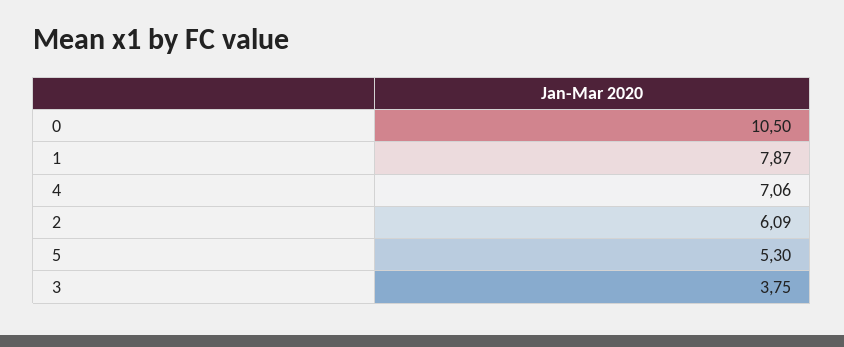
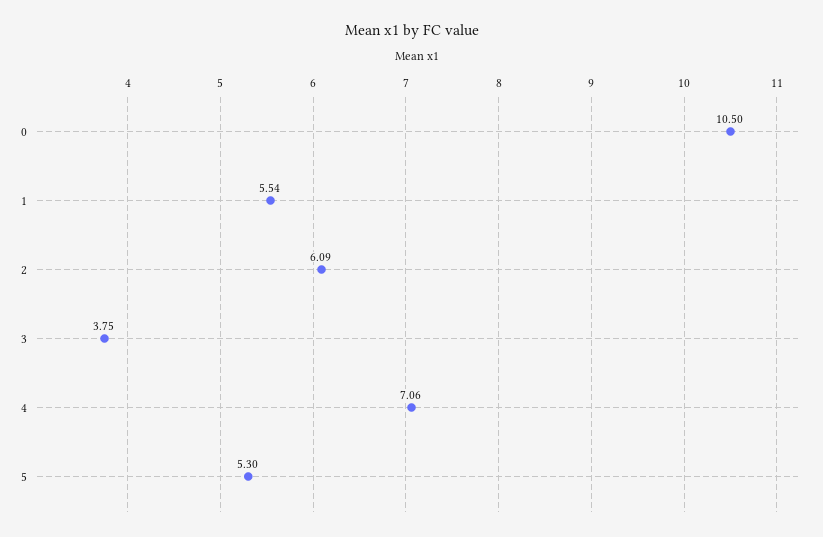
  {
    "0": 10.5,
-   "1": 7.87,
+   "1": 5.54,
    "4": 7.06,
    "2": 6.09,
    "5": 5.3,
    "3": 3.75
  }

